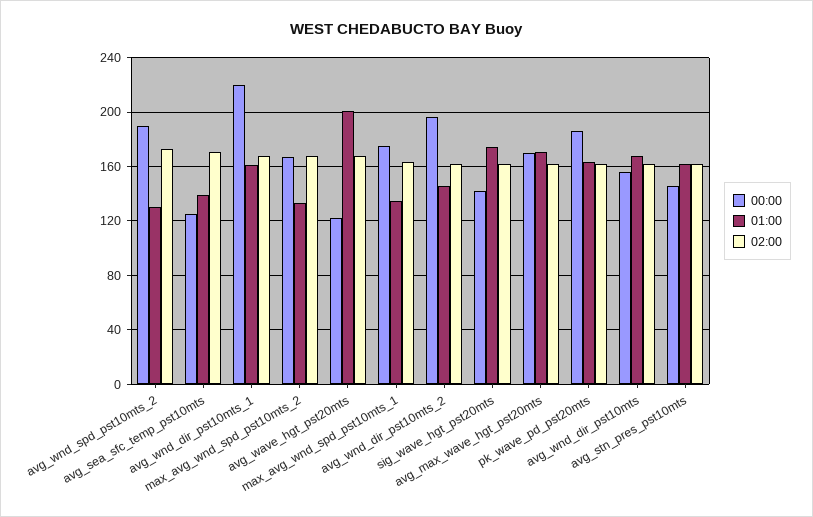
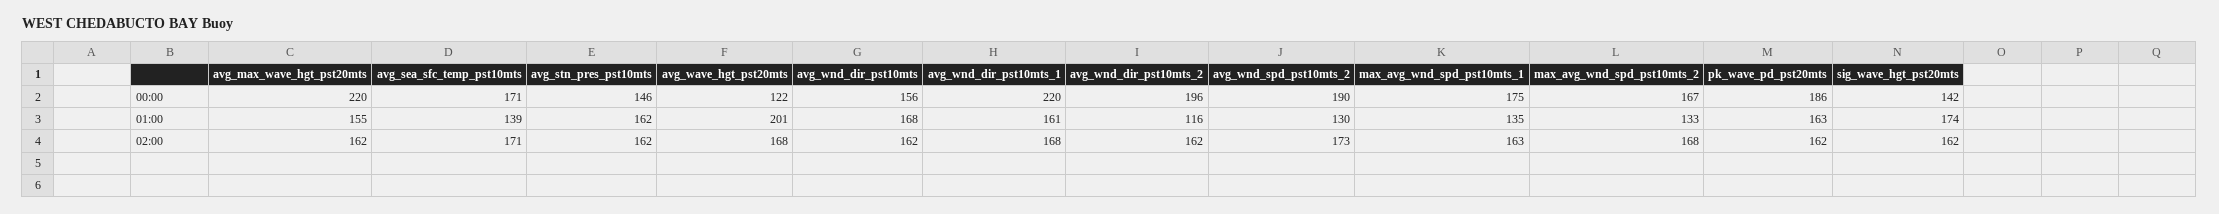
  {
    "00:00": {
      "avg_wnd_spd_pst10mts_2": 190,
-     "avg_sea_sfc_temp_pst10mts": 125,
+     "avg_sea_sfc_temp_pst10mts": 171,
      "avg_wnd_dir_pst10mts_1": 220,
      "max_avg_wnd_spd_pst10mts_2": 167,
      "avg_wave_hgt_pst20mts": 122,
      "max_avg_wnd_spd_pst10mts_1": 175,
      "avg_wnd_dir_pst10mts_2": 196,
      "sig_wave_hgt_pst20mts": 142,
-     "avg_max_wave_hgt_pst20mts": 170,
+     "avg_max_wave_hgt_pst20mts": 220,
      "pk_wave_pd_pst20mts": 186,
      "avg_wnd_dir_pst10mts": 156,
      "avg_stn_pres_pst10mts": 146
    },
    "01:00": {
      "avg_wnd_spd_pst10mts_2": 130,
      "avg_sea_sfc_temp_pst10mts": 139,
      "avg_wnd_dir_pst10mts_1": 161,
      "max_avg_wnd_spd_pst10mts_2": 133,
      "avg_wave_hgt_pst20mts": 201,
      "max_avg_wnd_spd_pst10mts_1": 135,
-     "avg_wnd_dir_pst10mts_2": 145,
+     "avg_wnd_dir_pst10mts_2": 116,
      "sig_wave_hgt_pst20mts": 174,
-     "avg_max_wave_hgt_pst20mts": 170,
+     "avg_max_wave_hgt_pst20mts": 155,
      "pk_wave_pd_pst20mts": 163,
      "avg_wnd_dir_pst10mts": 168,
      "avg_stn_pres_pst10mts": 162
    },
    "02:00": {
      "avg_wnd_spd_pst10mts_2": 173,
      "avg_sea_sfc_temp_pst10mts": 171,
      "avg_wnd_dir_pst10mts_1": 168,
      "max_avg_wnd_spd_pst10mts_2": 168,
      "avg_wave_hgt_pst20mts": 168,
      "max_avg_wnd_spd_pst10mts_1": 163,
      "avg_wnd_dir_pst10mts_2": 162,
      "sig_wave_hgt_pst20mts": 162,
      "avg_max_wave_hgt_pst20mts": 162,
      "pk_wave_pd_pst20mts": 162,
      "avg_wnd_dir_pst10mts": 162,
      "avg_stn_pres_pst10mts": 162
    }
  }

